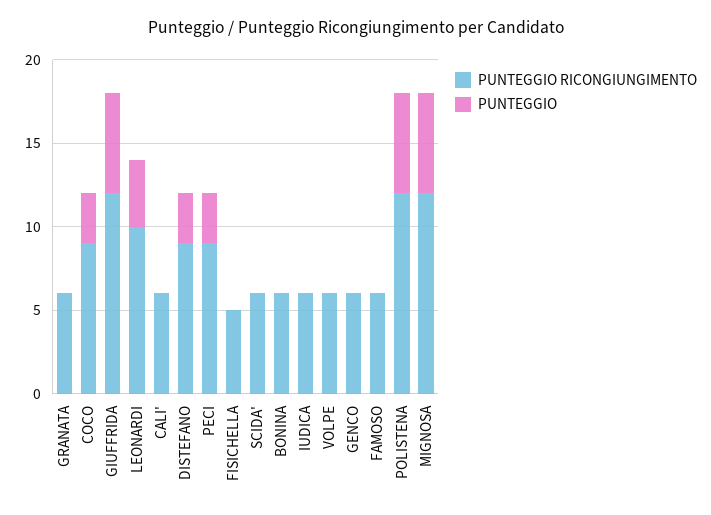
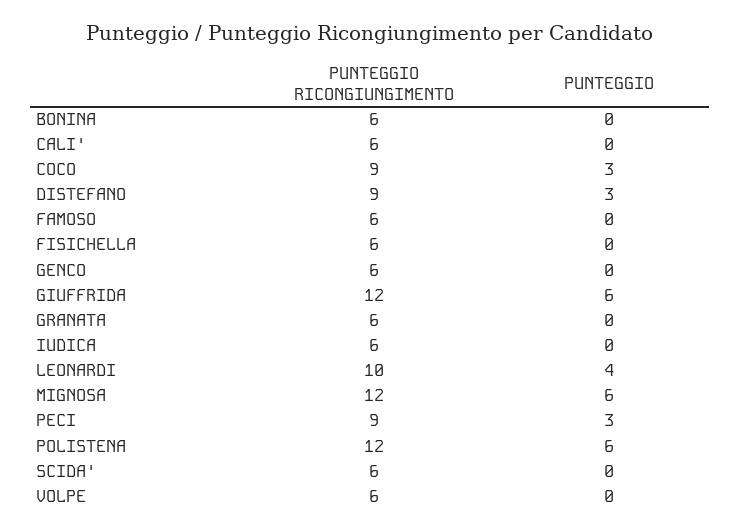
  {
    "PUNTEGGIO RICONGIUNGIMENTO": {
      "GRANATA": 6,
      "COCO": 9,
      "GIUFFRIDA": 12,
      "LEONARDI": 10,
      "CALI'": 6,
      "DISTEFANO": 9,
      "PECI": 9,
-     "FISICHELLA": 5,
+     "FISICHELLA": 6,
      "SCIDA'": 6,
      "BONINA": 6,
      "IUDICA": 6,
      "VOLPE": 6,
      "GENCO": 6,
      "FAMOSO": 6,
      "POLISTENA": 12,
      "MIGNOSA": 12
    },
    "PUNTEGGIO": {
      "GRANATA": 0,
      "COCO": 3,
      "GIUFFRIDA": 6,
      "LEONARDI": 4,
      "CALI'": 0,
      "DISTEFANO": 3,
      "PECI": 3,
      "FISICHELLA": 0,
      "SCIDA'": 0,
      "BONINA": 0,
      "IUDICA": 0,
      "VOLPE": 0,
      "GENCO": 0,
      "FAMOSO": 0,
      "POLISTENA": 6,
      "MIGNOSA": 6
    }
  }

